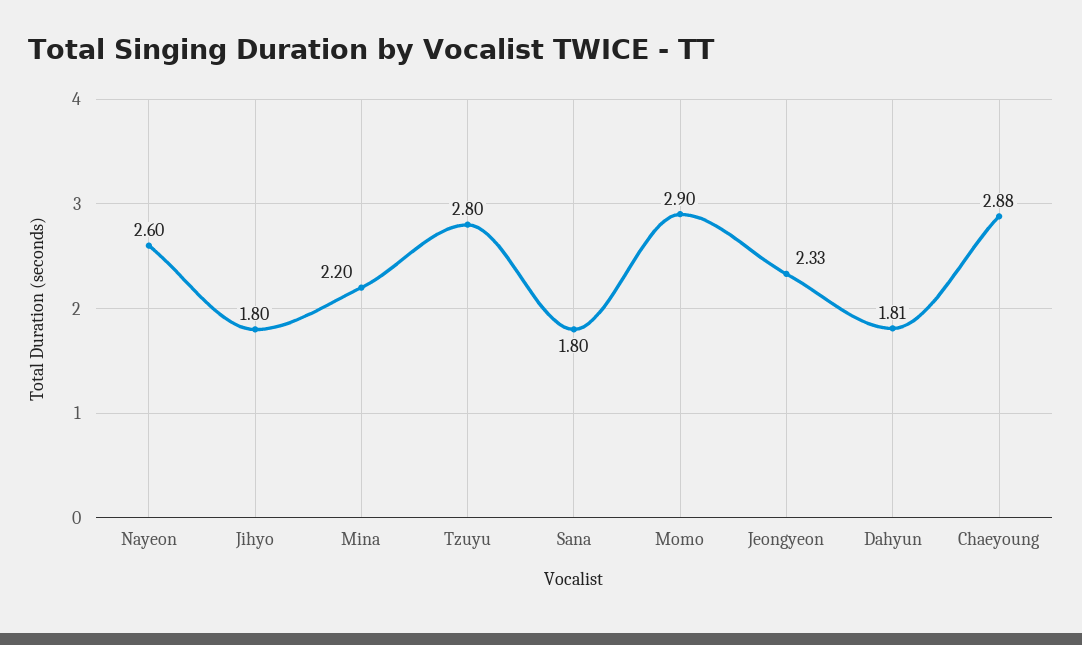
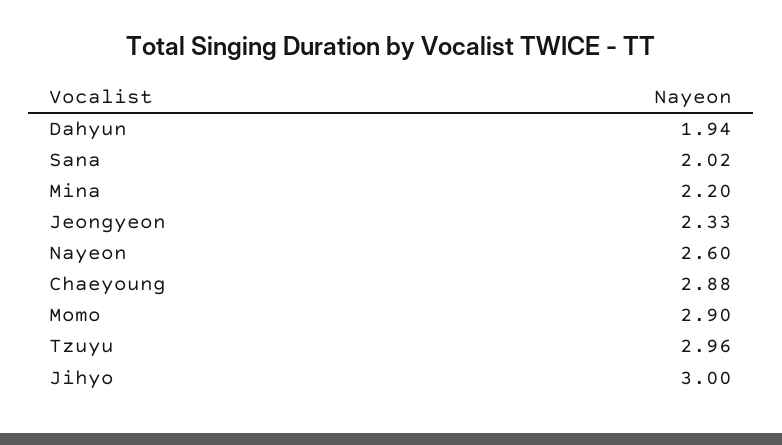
  {
    "Nayeon": 2.6,
-   "Jihyo": 1.8,
+   "Jihyo": 3,
    "Mina": 2.2,
-   "Tzuyu": 2.8,
+   "Tzuyu": 2.96,
-   "Sana": 1.8,
+   "Sana": 2.02,
    "Momo": 2.9,
    "Jeongyeon": 2.33,
-   "Dahyun": 1.81,
+   "Dahyun": 1.94,
    "Chaeyoung": 2.88
  }

